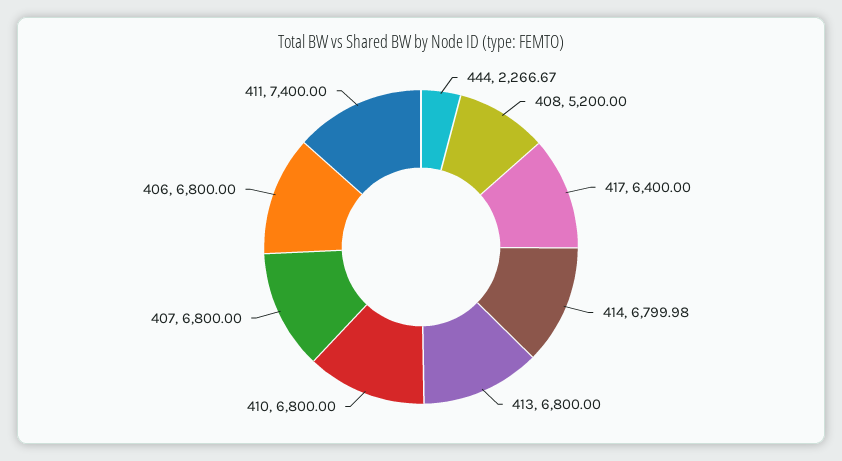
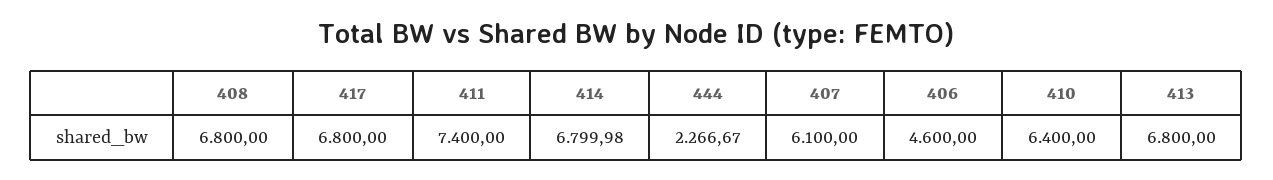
  {
    "444": 2266.67,
-   "408": 5200,
+   "408": 6800,
-   "417": 6400,
+   "417": 6800,
    "414": 6799.98,
    "413": 6800,
-   "410": 6800,
+   "410": 6400,
-   "407": 6800,
+   "407": 6100,
-   "406": 6800,
+   "406": 4600,
    "411": 7400
  }

